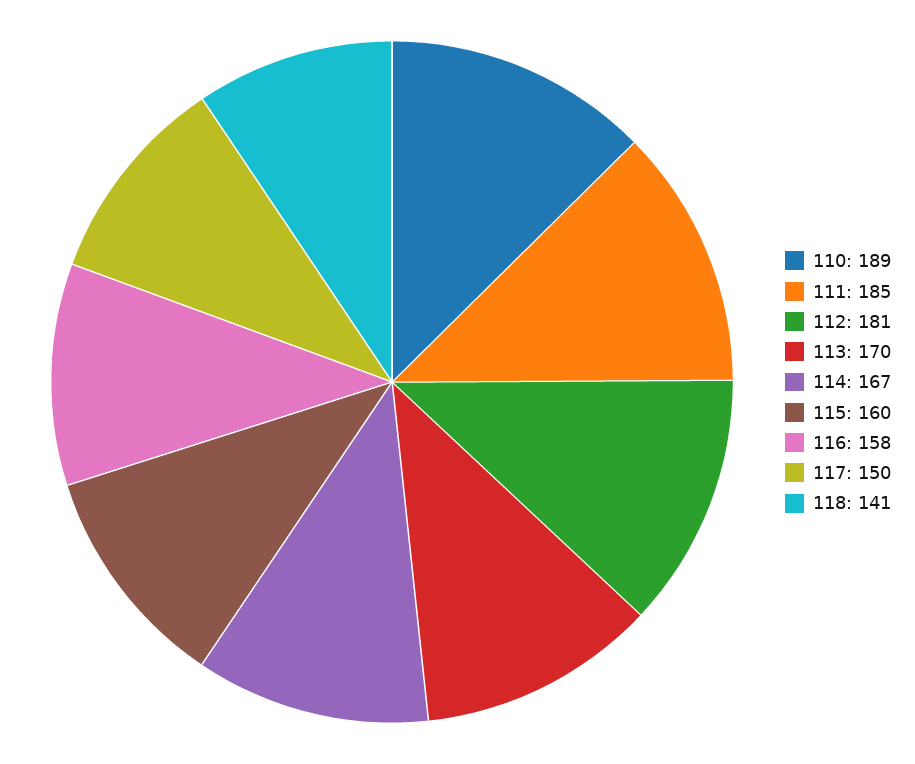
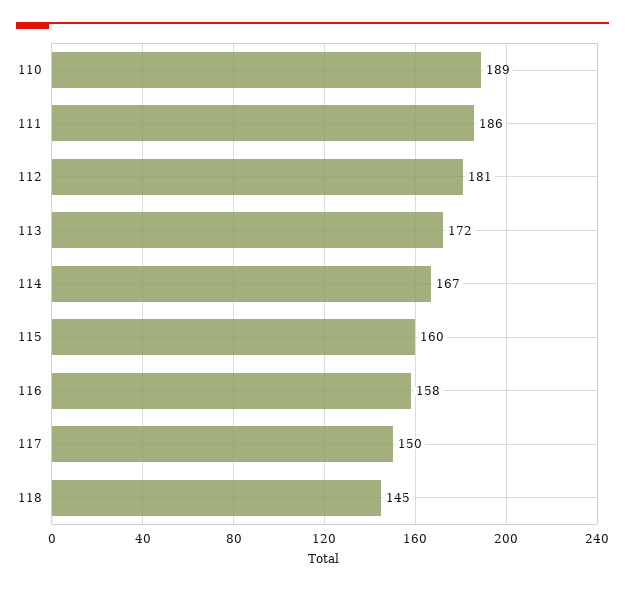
  {
    "110": 189,
-   "111": 185,
+   "111": 186,
    "112": 181,
-   "113": 170,
+   "113": 172,
    "114": 167,
    "115": 160,
    "116": 158,
    "117": 150,
-   "118": 141
+   "118": 145
  }

